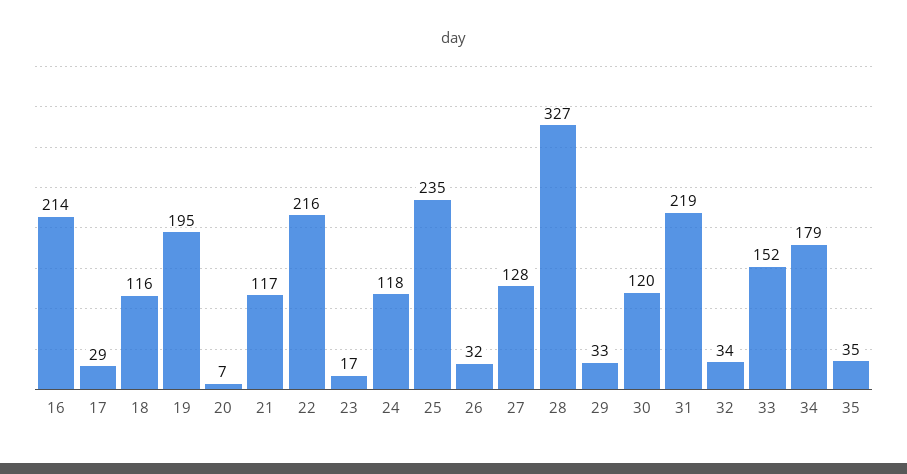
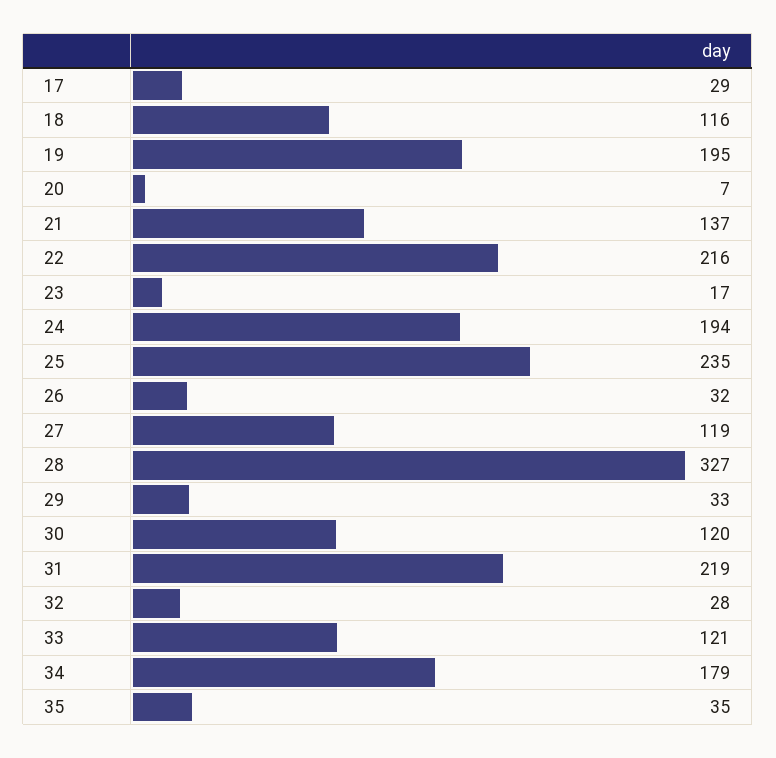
  {
-   "16": 214,
    "17": 29,
    "18": 116,
    "19": 195,
    "20": 7,
-   "21": 117,
+   "21": 137,
    "22": 216,
    "23": 17,
-   "24": 118,
+   "24": 194,
    "25": 235,
    "26": 32,
-   "27": 128,
+   "27": 119,
    "28": 327,
    "29": 33,
    "30": 120,
    "31": 219,
-   "32": 34,
+   "32": 28,
-   "33": 152,
+   "33": 121,
    "34": 179,
    "35": 35
  }

